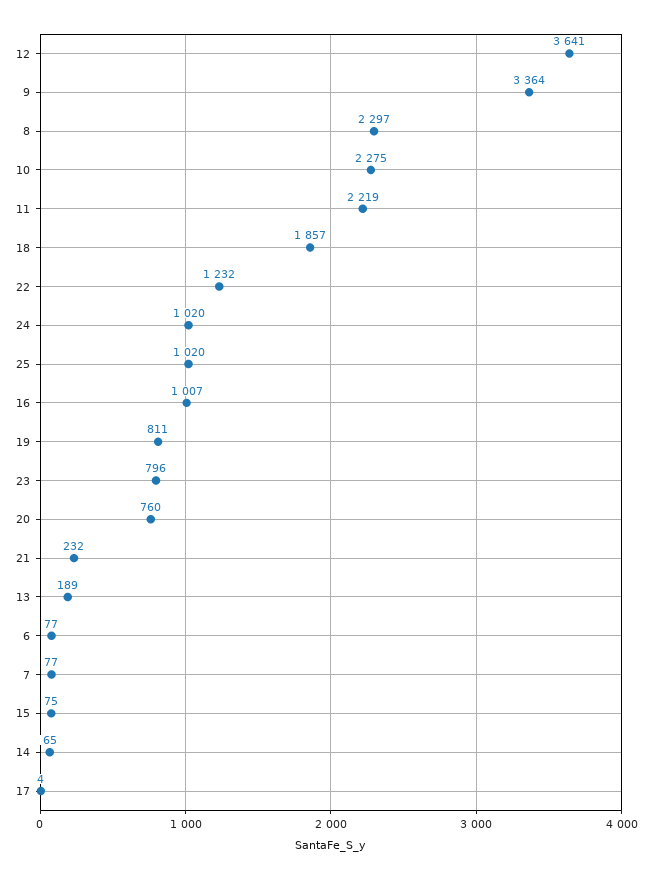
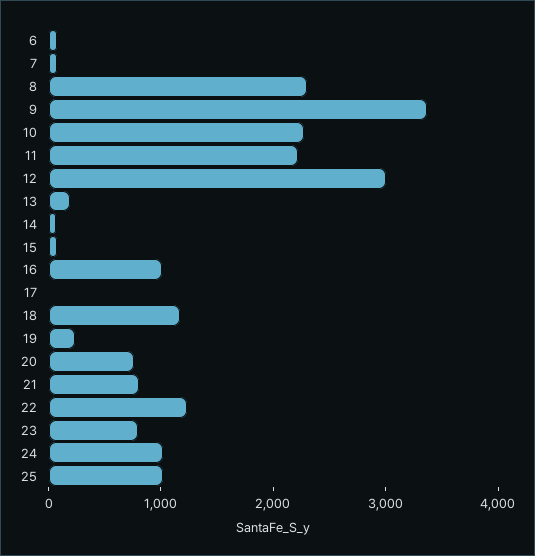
  {
-   "12": 3641,
+   "12": 3000,
    "9": 3364,
    "8": 2297,
    "10": 2275,
    "11": 2219,
-   "18": 1857,
+   "18": 1200,
    "22": 1232,
    "24": 1020,
    "25": 1020,
    "16": 1007,
-   "19": 811,
+   "19": 200,
    "23": 796,
    "20": 760,
-   "21": 232,
+   "21": 800,
    "13": 189,
    "6": 77,
    "7": 77,
    "15": 75,
    "14": 65,
    "17": 4
  }

